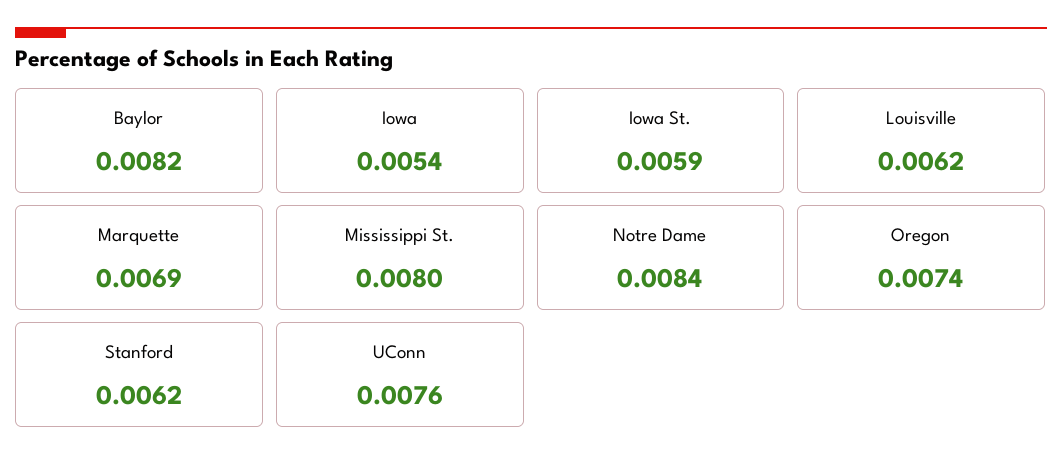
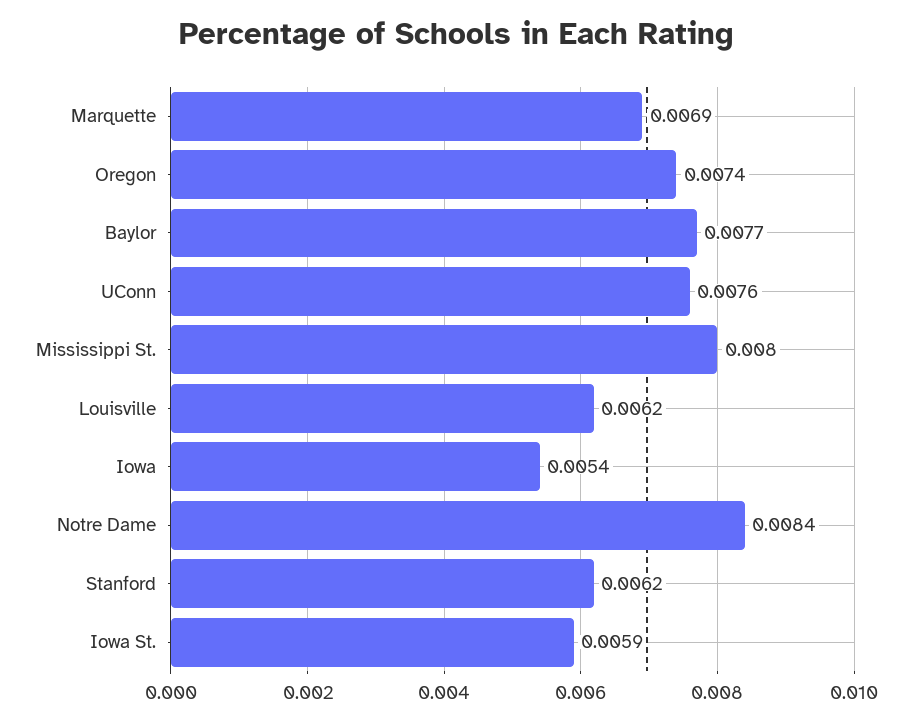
  {
-   "Baylor": 0.0082,
+   "Baylor": 0.0077,
    "Iowa": 0.0054,
    "Iowa St.": 0.0059,
    "Louisville": 0.0062,
    "Marquette": 0.0069,
    "Mississippi St.": 0.008,
    "Notre Dame": 0.0084,
    "Oregon": 0.0074,
    "Stanford": 0.0062,
    "UConn": 0.0076
  }

